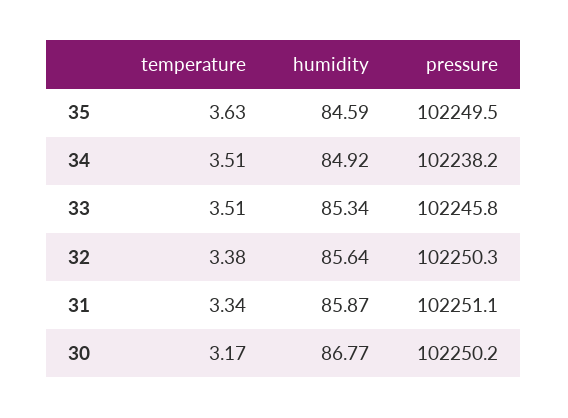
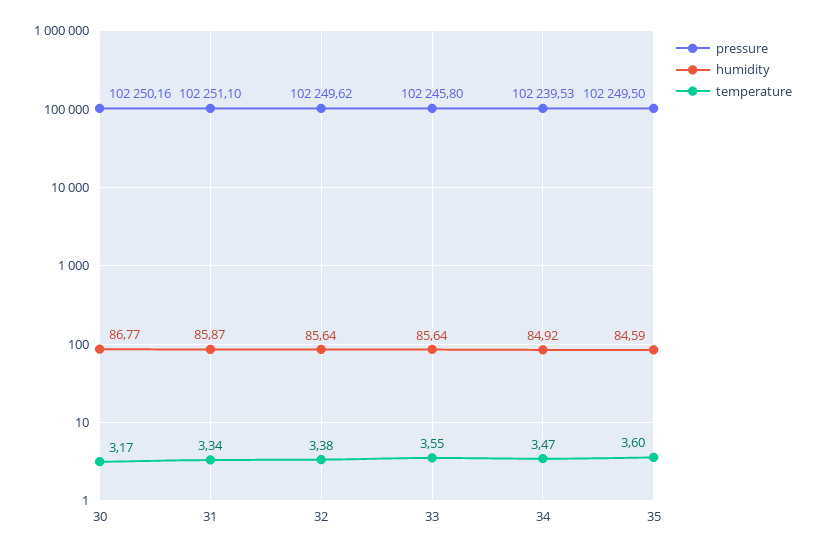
  {
    "temperature": {
-     "35": 3.63,
+     "35": 3.6,
-     "34": 3.51,
+     "34": 3.47,
-     "33": 3.51,
+     "33": 3.55,
      "32": 3.38,
      "31": 3.34,
      "30": 3.17
    },
    "humidity": {
      "35": 84.59,
      "34": 84.92,
-     "33": 85.34,
+     "33": 85.64,
      "32": 85.64,
      "31": 85.87,
      "30": 86.77
    },
    "pressure": {
      "35": 102249.5,
-     "34": 102238.2,
+     "34": 102239.53,
      "33": 102245.8,
-     "32": 102250.3,
+     "32": 102249.62,
      "31": 102251.1,
      "30": 102250.16
    }
  }

